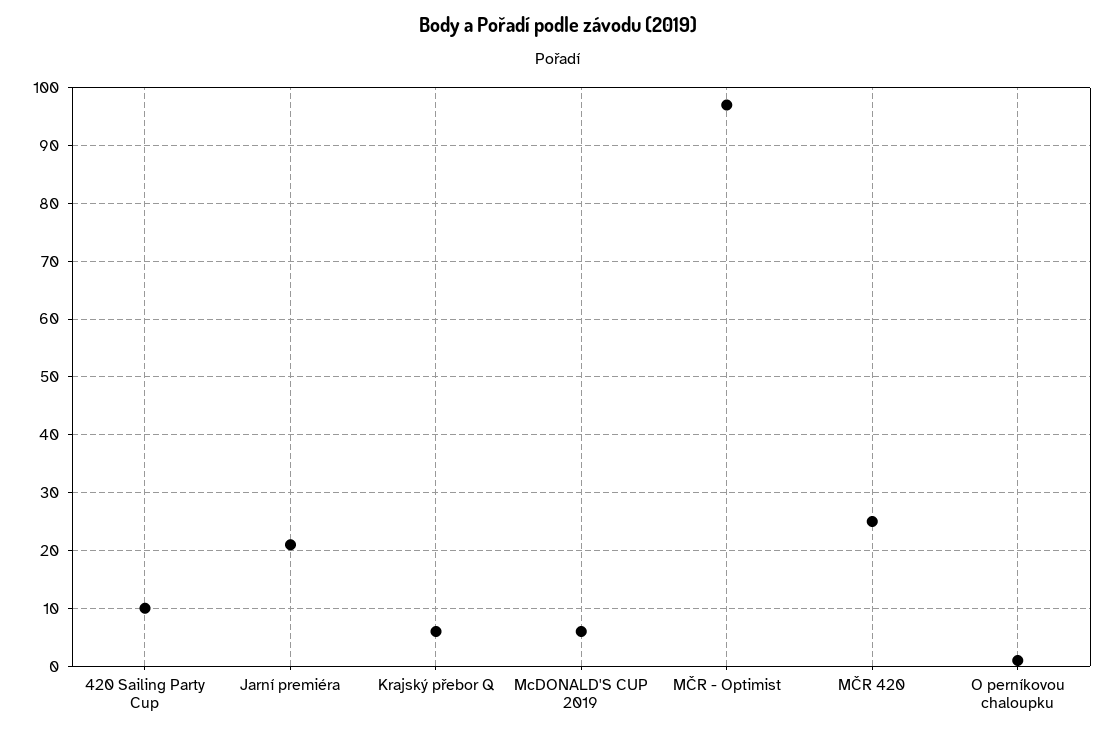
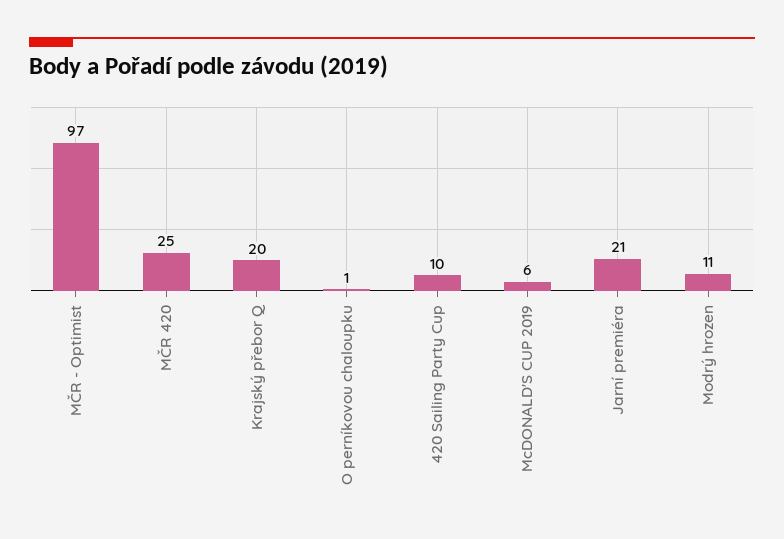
  {
    "420 Sailing Party Cup": 10,
    "Jarní premiéra": 21,
-   "Krajský přebor Q": 5,
+   "Krajský přebor Q": 20,
    "McDONALD'S CUP 2019": 6,
    "MČR - Optimist": 97,
    "MČR 420": 25,
-   "O perníkovou chaloupku": 1
+   "O perníkovou chaloupku": 1,
+   "Modrý hrozen": 11
  }

